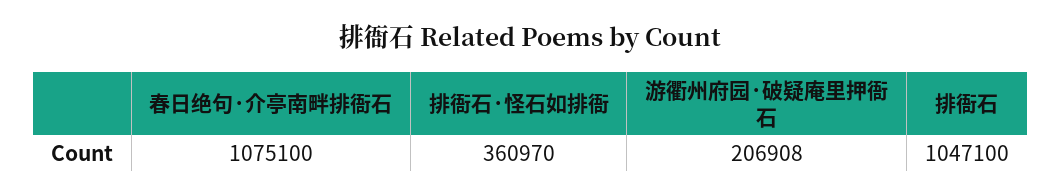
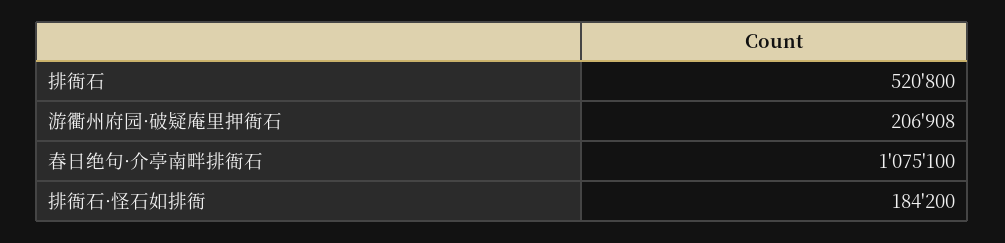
  {
    "春日绝句·介亭南畔排衙石": 1075100,
-   "排衙石·怪石如排衙": 360970,
+   "排衙石·怪石如排衙": 184200,
    "游衢州府园·破疑庵里押衙石": 206908,
-   "排衙石": 1047100
+   "排衙石": 520800
  }

